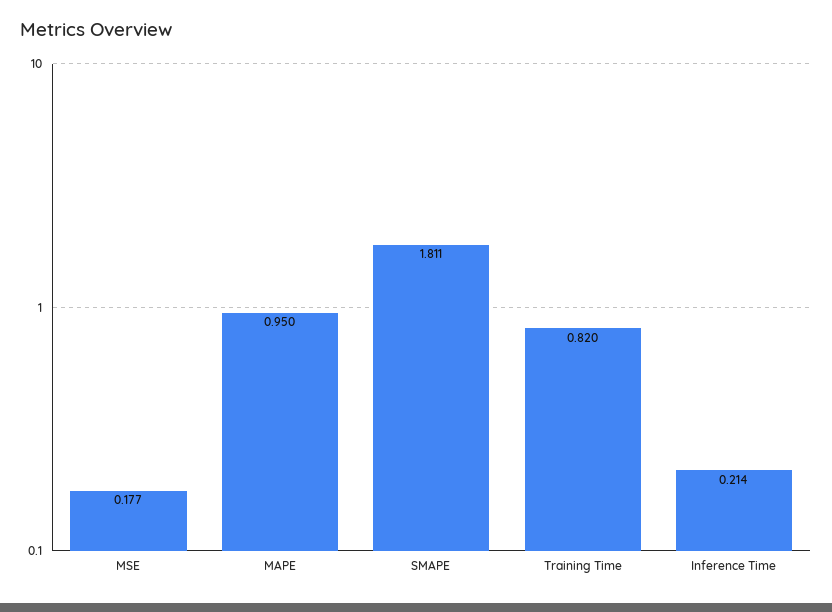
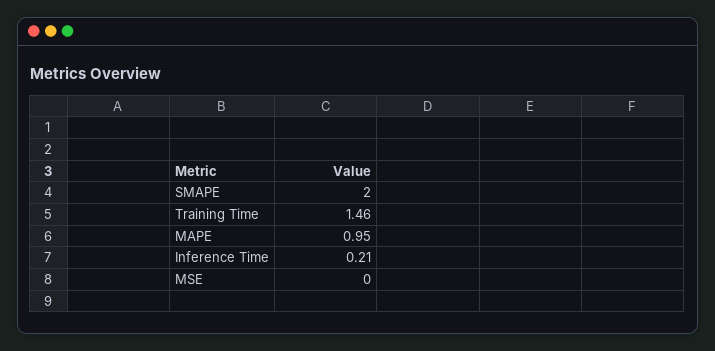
  {
-   "MSE": 0.177,
+   "MSE": 0,
    "MAPE": 0.95,
-   "SMAPE": 1.811,
+   "SMAPE": 2,
-   "Training Time": 0.82,
+   "Training Time": 1.46,
    "Inference Time": 0.214
  }

